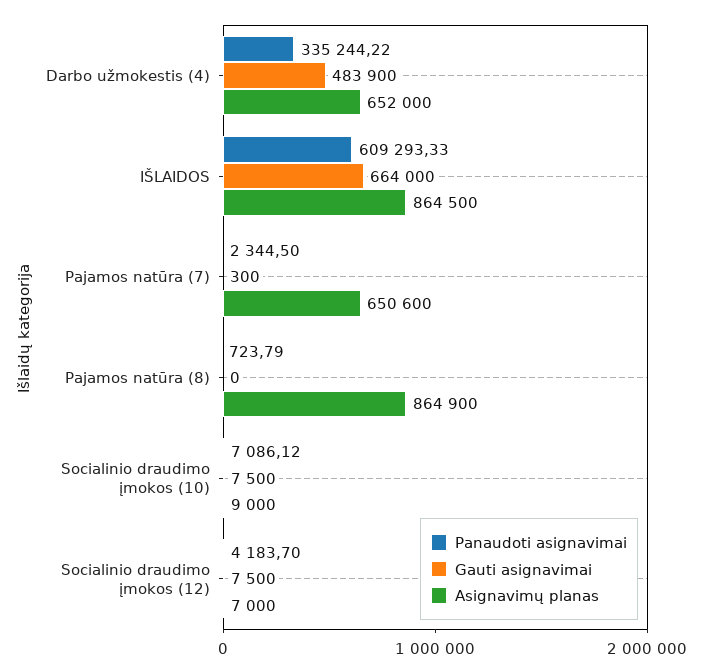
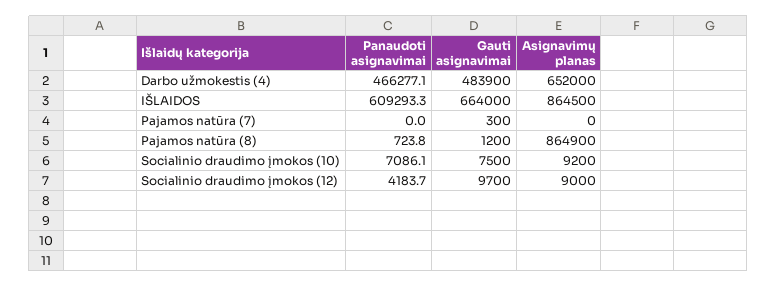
  {
    "Panaudoti asignavimai": {
-     "Darbo užmokestis (4)": 335244.22,
+     "Darbo užmokestis (4)": 466277.1,
      "IŠLAIDOS": 609293.33,
-     "Pajamos natūra (7)": 2344.5,
+     "Pajamos natūra (7)": 0,
      "Pajamos natūra (8)": 723.79,
      "Socialinio draudimo įmokos (10)": 7086.12,
      "Socialinio draudimo įmokos (12)": 4183.7
    },
    "Gauti asignavimai": {
      "Darbo užmokestis (4)": 483900,
      "IŠLAIDOS": 664000,
      "Pajamos natūra (7)": 300,
-     "Pajamos natūra (8)": 0,
+     "Pajamos natūra (8)": 1200,
      "Socialinio draudimo įmokos (10)": 7500,
-     "Socialinio draudimo įmokos (12)": 7500
+     "Socialinio draudimo įmokos (12)": 9700
    },
    "Asignavimų planas": {
      "Darbo užmokestis (4)": 652000,
      "IŠLAIDOS": 864500,
-     "Pajamos natūra (7)": 650600,
+     "Pajamos natūra (7)": 0,
      "Pajamos natūra (8)": 864900,
-     "Socialinio draudimo įmokos (10)": 9000,
+     "Socialinio draudimo įmokos (10)": 9200,
-     "Socialinio draudimo įmokos (12)": 7000
+     "Socialinio draudimo įmokos (12)": 9000
    }
  }

